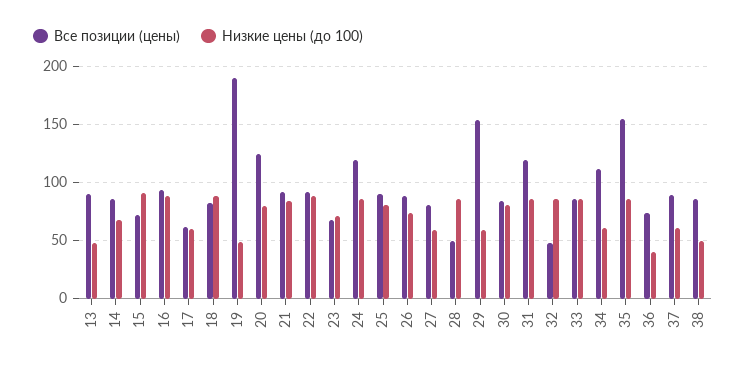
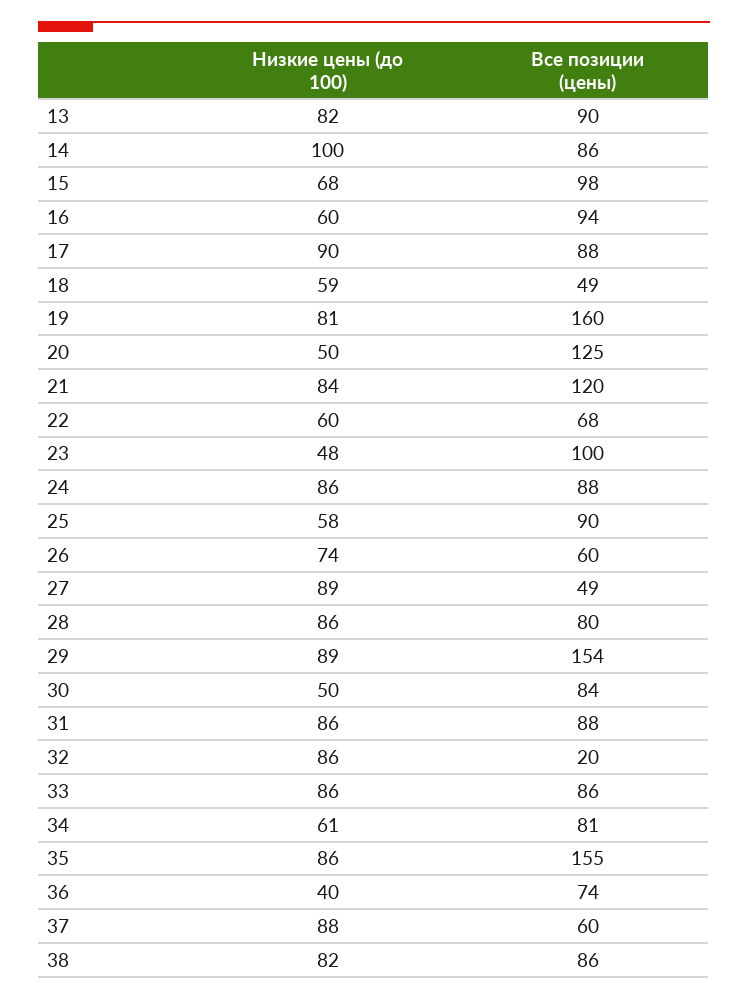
  {
    "Все позиции (цены)": {
      "13": 90,
      "14": 86,
-     "15": 70,
+     "15": 98,
      "16": 94,
-     "17": 60,
+     "17": 88,
-     "18": 80,
+     "18": 49,
-     "19": 190,
+     "19": 160,
      "20": 125,
-     "21": 90,
+     "21": 120,
-     "22": 90,
+     "22": 68,
-     "23": 70,
+     "23": 100,
-     "24": 120,
+     "24": 88,
      "25": 90,
-     "26": 90,
+     "26": 60,
-     "27": 80,
+     "27": 49,
-     "28": 50,
+     "28": 80,
      "29": 154,
      "30": 84,
-     "31": 120,
+     "31": 88,
-     "32": 50,
+     "32": 20,
      "33": 86,
-     "34": 110,
+     "34": 81,
      "35": 155,
      "36": 74,
-     "37": 90,
+     "37": 60,
      "38": 86
    },
    "Низкие цены (до 100)": {
-     "13": 50,
+     "13": 82,
-     "14": 70,
+     "14": 100,
-     "15": 90,
+     "15": 68,
-     "16": 90,
+     "16": 60,
-     "17": 60,
+     "17": 90,
-     "18": 90,
+     "18": 59,
-     "19": 50,
+     "19": 81,
-     "20": 80,
+     "20": 50,
      "21": 84,
-     "22": 90,
+     "22": 60,
-     "23": 70,
+     "23": 48,
      "24": 86,
-     "25": 80,
+     "25": 58,
      "26": 74,
-     "27": 60,
+     "27": 89,
      "28": 86,
-     "29": 60,
+     "29": 89,
-     "30": 80,
+     "30": 50,
      "31": 86,
      "32": 86,
      "33": 86,
      "34": 61,
      "35": 86,
      "36": 40,
-     "37": 60,
+     "37": 88,
-     "38": 50
+     "38": 82
    }
  }

